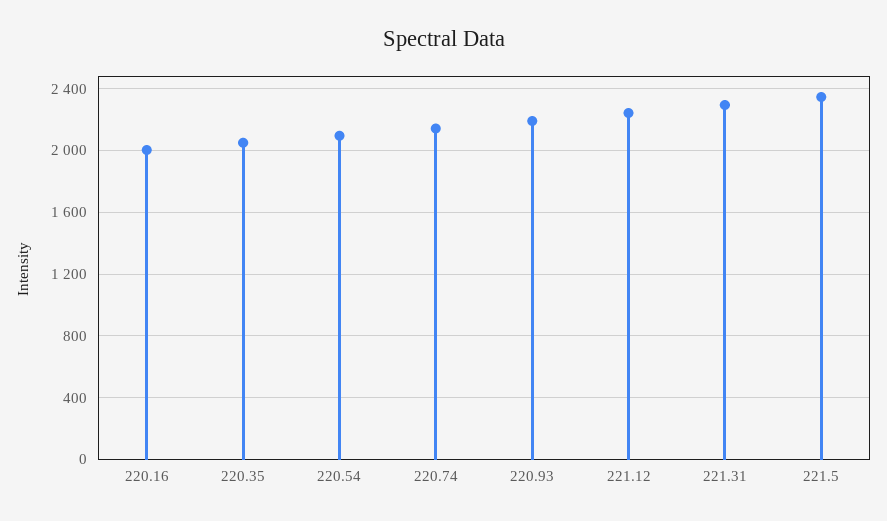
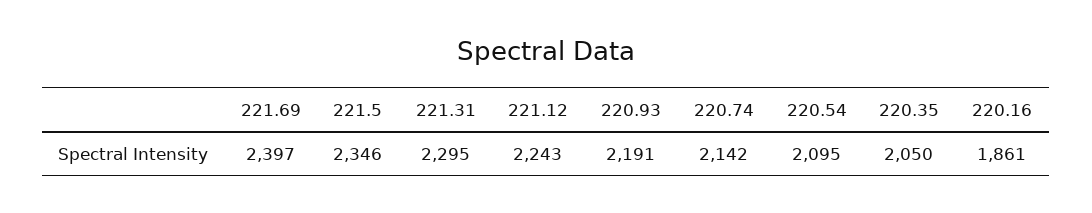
  {
-   "220.16": 2000,
+   "220.16": 1861,
    "220.35": 2050,
    "220.54": 2095,
    "220.74": 2142,
    "220.93": 2191,
    "221.12": 2243,
    "221.31": 2295,
-   "221.5": 2346
+   "221.5": 2346,
+   "221.69": 2397
  }

